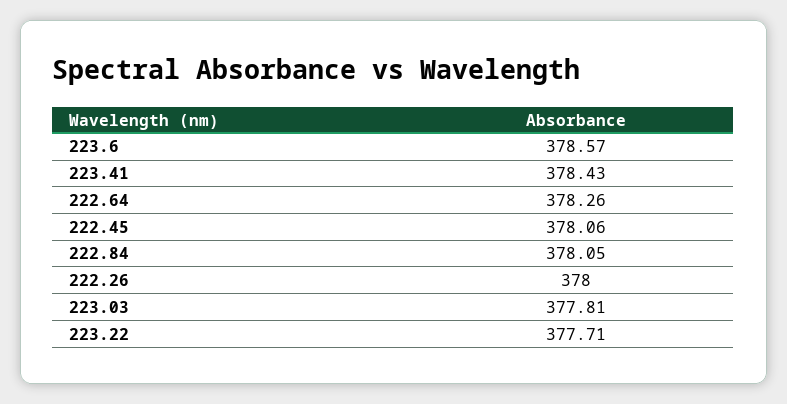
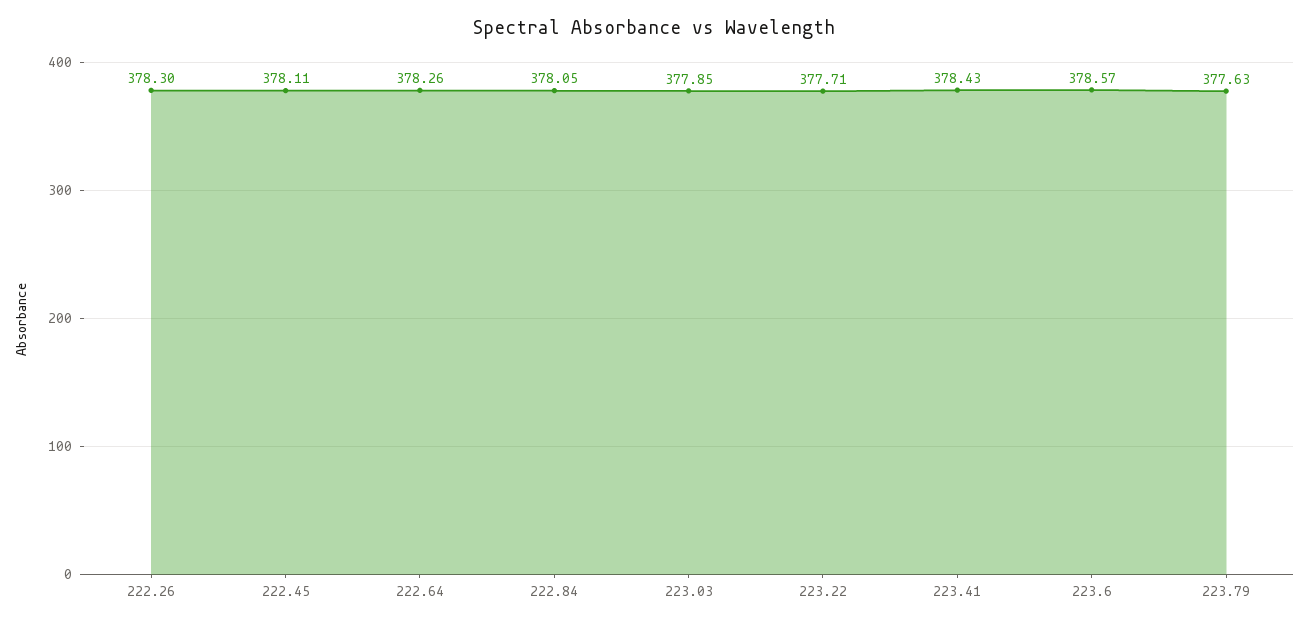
  {
    "223.6": 378.57,
    "223.41": 378.43,
    "222.64": 378.26,
-   "222.45": 378.06,
+   "222.45": 378.11,
    "222.84": 378.05,
-   "222.26": 378,
+   "222.26": 378.3,
-   "223.03": 377.81,
+   "223.03": 377.85,
-   "223.22": 377.71
+   "223.22": 377.71,
+   "223.79": 377.63
  }

